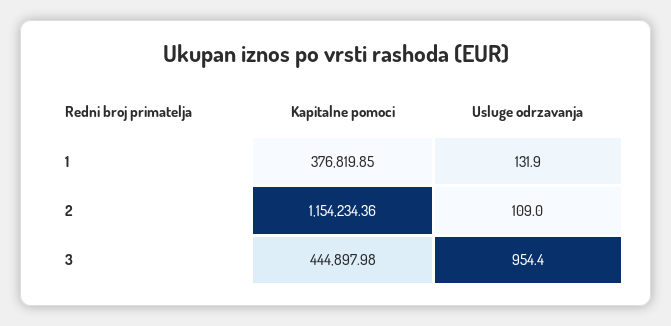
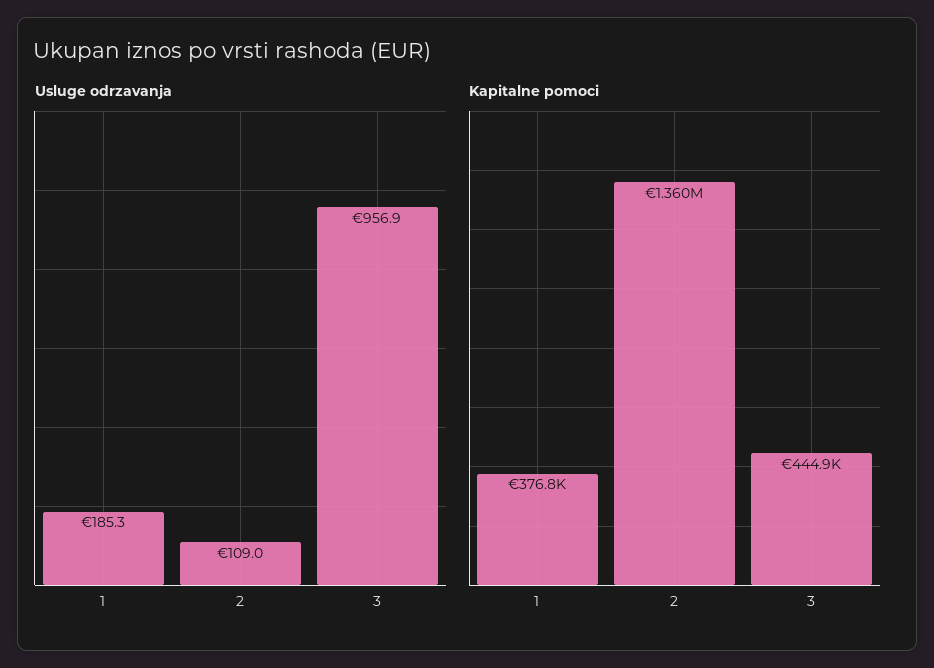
  {
    "Kapitalne pomoci": {
      "1": 376819.85,
-     "2": 1154234.36,
+     "2": 1360000,
      "3": 444897.98
    },
    "Usluge odrzavanja": {
-     "1": 131.9,
+     "1": 185.3,
      "2": 109,
-     "3": 954.4
+     "3": 956.9
    }
  }

